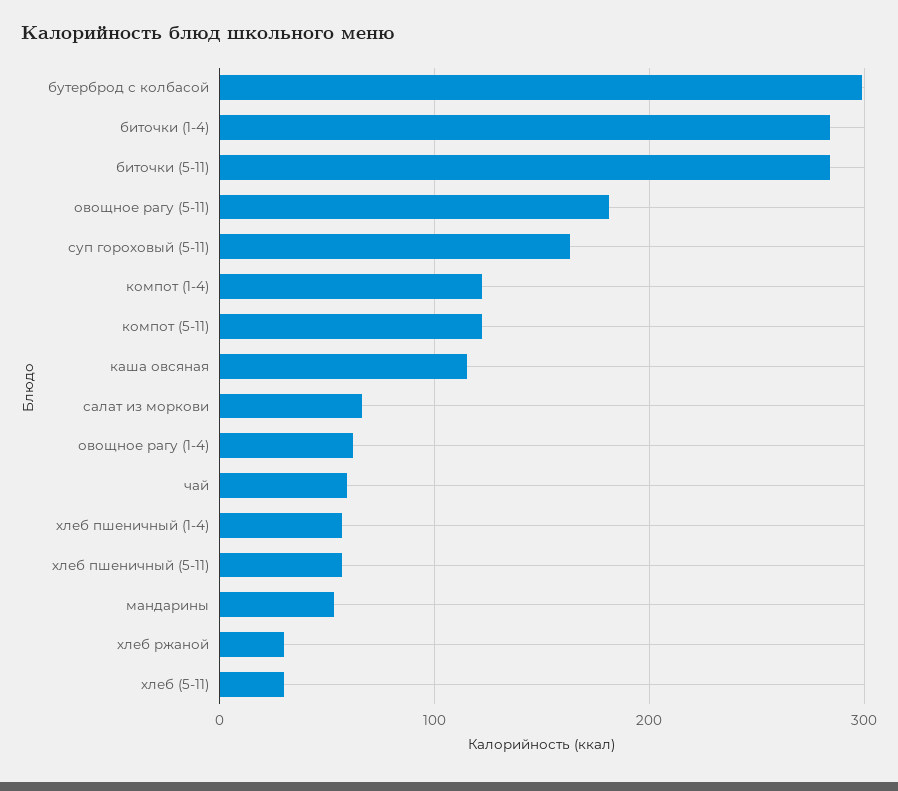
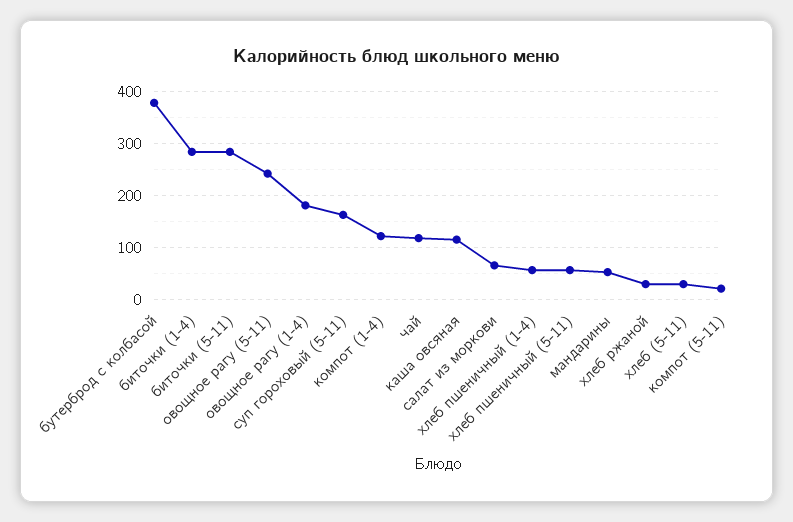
  {
-   "бутерброд с колбасой": 300,
+   "бутерброд с колбасой": 380,
    "биточки (1-4)": 280,
    "биточки (5-11)": 280,
-   "овощное рагу (5-11)": 180,
+   "овощное рагу (5-11)": 240,
    "суп гороховый (5-11)": 160,
    "компот (1-4)": 120,
-   "компот (5-11)": 120,
+   "компот (5-11)": 20,
    "каша овсяная": 120,
    "салат из моркови": 70,
-   "овощное рагу (1-4)": 60,
+   "овощное рагу (1-4)": 180,
-   "чай": 60,
+   "чай": 120,
    "хлеб пшеничный (1-4)": 60,
    "хлеб пшеничный (5-11)": 60,
    "мандарины": 50,
    "хлеб ржаной": 30,
    "хлеб (5-11)": 30
  }

